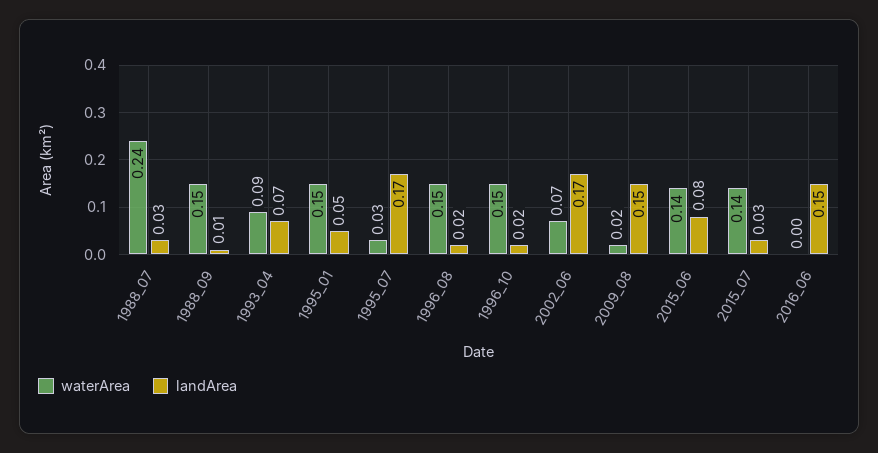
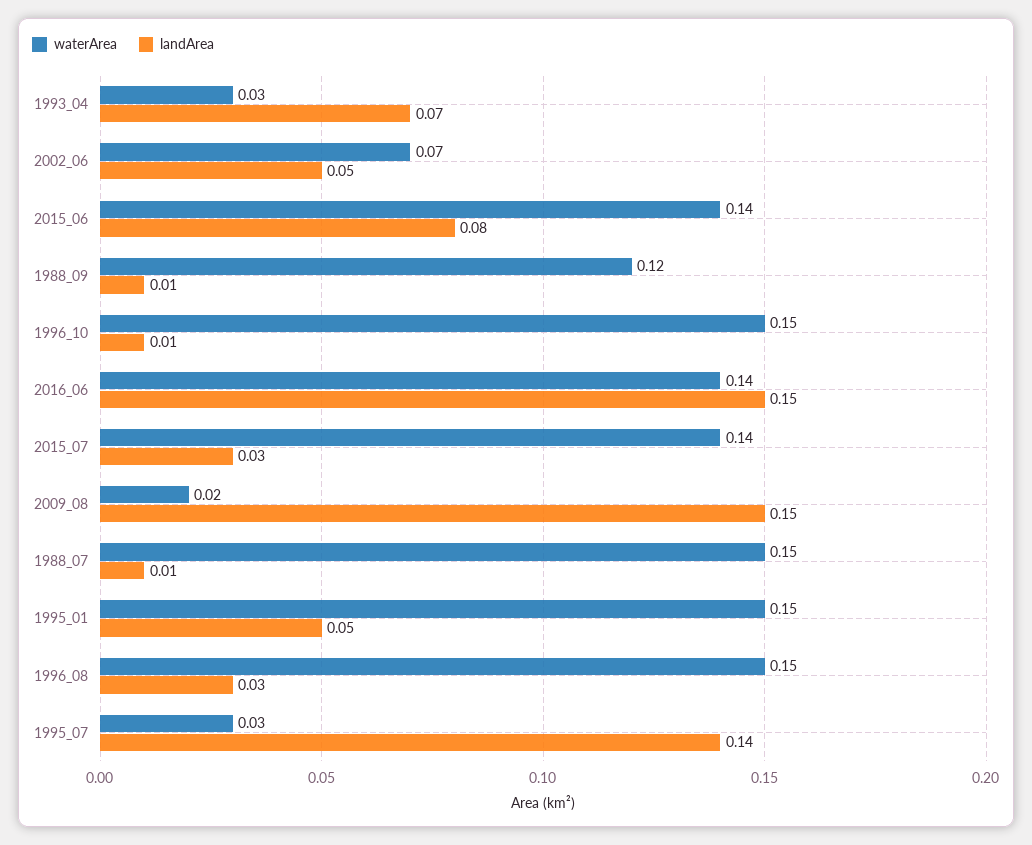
  {
    "waterArea": {
-     "1988_07": 0.24,
+     "1988_07": 0.15,
-     "1988_09": 0.15,
+     "1988_09": 0.12,
-     "1993_04": 0.09,
+     "1993_04": 0.03,
      "1995_01": 0.15,
      "1995_07": 0.03,
      "1996_08": 0.15,
      "1996_10": 0.15,
      "2002_06": 0.07,
      "2009_08": 0.02,
      "2015_06": 0.14,
      "2015_07": 0.14,
-     "2016_06": 0
+     "2016_06": 0.14
    },
    "landArea": {
-     "1988_07": 0.03,
+     "1988_07": 0.01,
      "1988_09": 0.01,
      "1993_04": 0.07,
      "1995_01": 0.05,
-     "1995_07": 0.17,
+     "1995_07": 0.14,
-     "1996_08": 0.02,
+     "1996_08": 0.03,
-     "1996_10": 0.02,
+     "1996_10": 0.01,
-     "2002_06": 0.17,
+     "2002_06": 0.05,
      "2009_08": 0.15,
      "2015_06": 0.08,
      "2015_07": 0.03,
      "2016_06": 0.15
    }
  }

